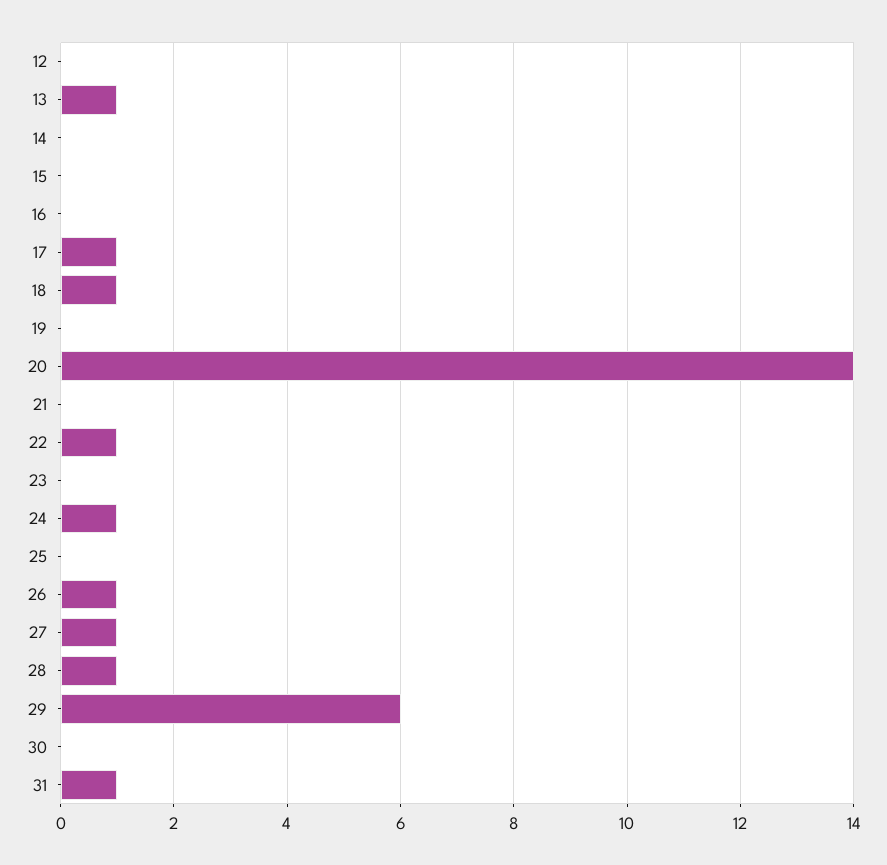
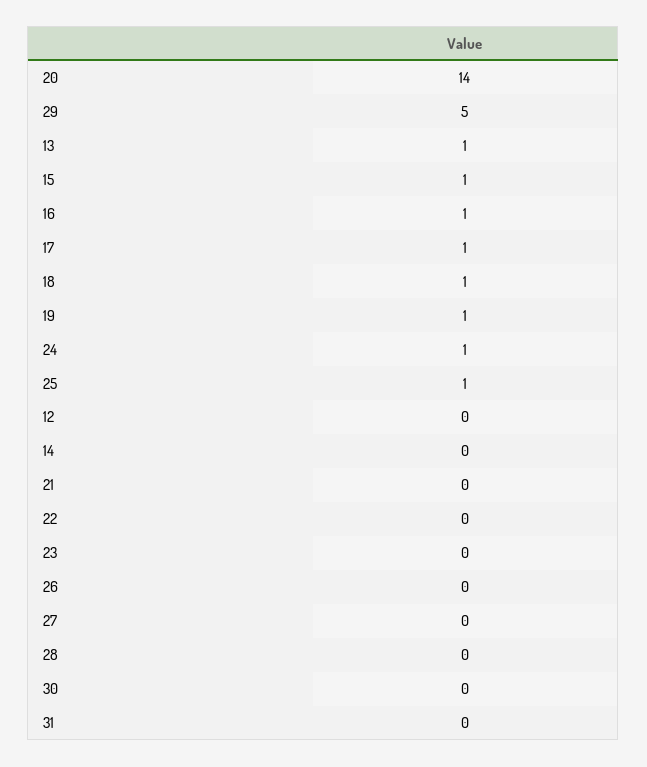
  {
    "12": 0,
    "13": 1,
    "14": 0,
-   "15": 0,
+   "15": 1,
-   "16": 0,
+   "16": 1,
    "17": 1,
    "18": 1,
-   "19": 0,
+   "19": 1,
    "20": 14,
    "21": 0,
-   "22": 1,
+   "22": 0,
    "23": 0,
    "24": 1,
-   "25": 0,
+   "25": 1,
-   "26": 1,
+   "26": 0,
-   "27": 1,
+   "27": 0,
-   "28": 1,
+   "28": 0,
-   "29": 6,
+   "29": 5,
    "30": 0,
-   "31": 1
+   "31": 0
  }

